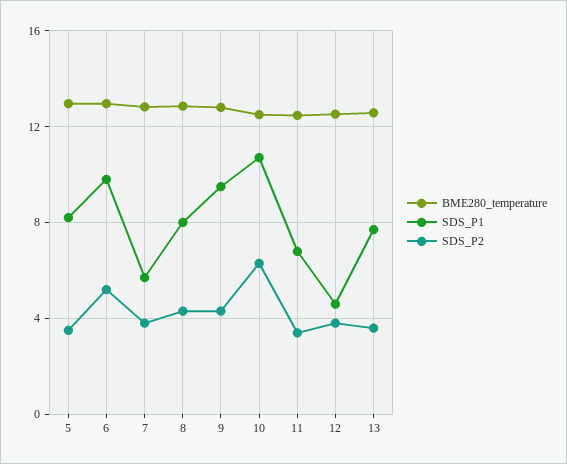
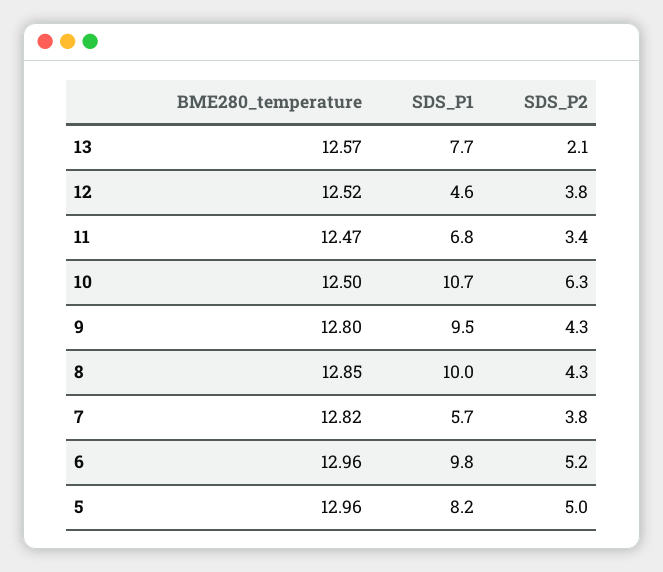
  {
    "BME280_temperature": {
      "5": 12.96,
      "6": 12.96,
      "7": 12.82,
      "8": 12.85,
      "9": 12.8,
      "10": 12.5,
      "11": 12.47,
      "12": 12.52,
      "13": 12.57
    },
    "SDS_P1": {
      "5": 8.2,
      "6": 9.8,
      "7": 5.7,
-     "8": 8,
+     "8": 10,
      "9": 9.5,
      "10": 10.7,
      "11": 6.8,
      "12": 4.6,
      "13": 7.7
    },
    "SDS_P2": {
-     "5": 3.5,
+     "5": 5,
      "6": 5.2,
      "7": 3.8,
      "8": 4.3,
      "9": 4.3,
      "10": 6.3,
      "11": 3.4,
      "12": 3.8,
-     "13": 3.5
+     "13": 2.1
    }
  }

